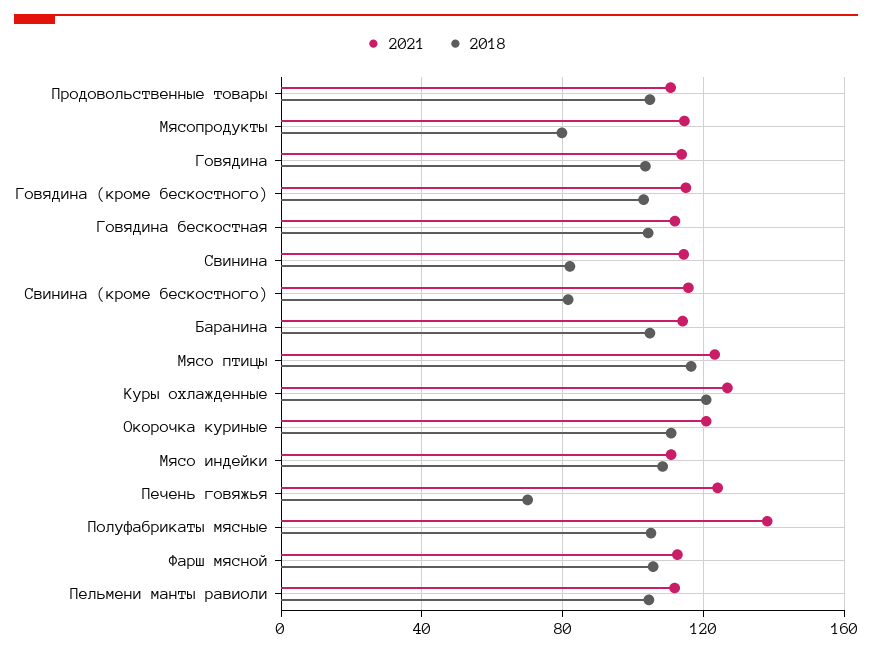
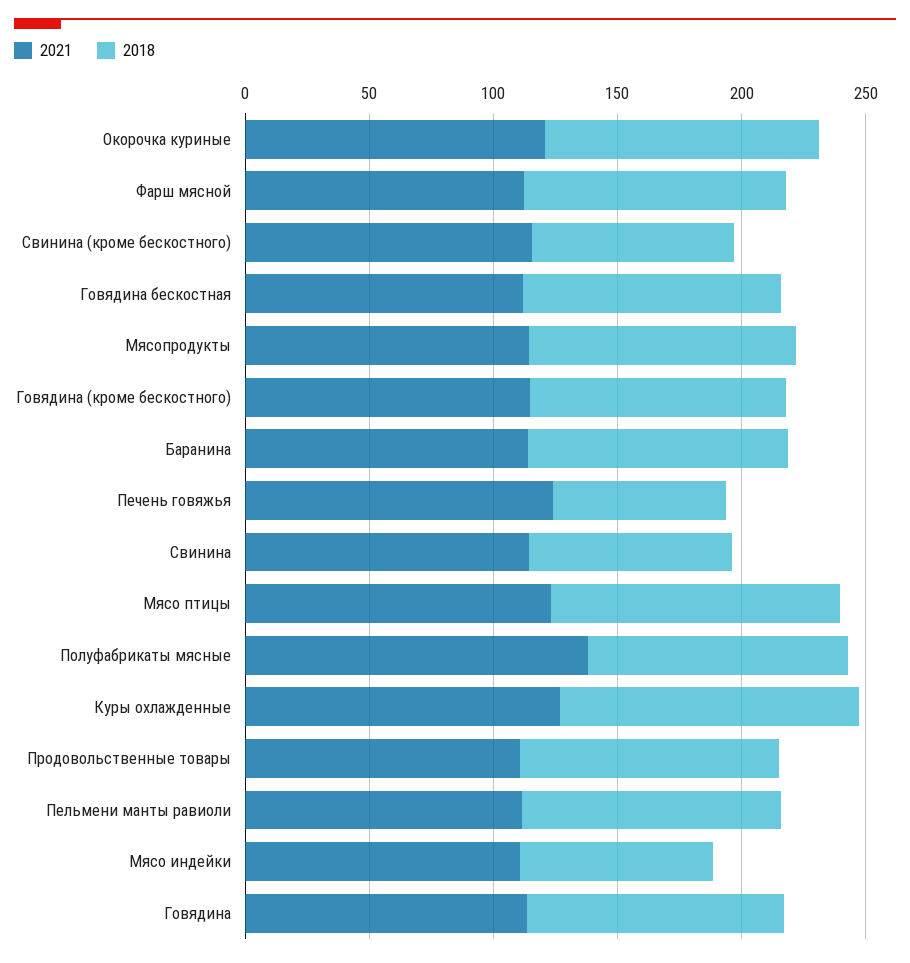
  {
    "2021": {
      "Продовольственные товары": 110,
      "Мясопродукты": 115,
      "Говядина": 115,
      "Говядина (кроме бескостного)": 115,
      "Говядина бескостная": 110,
      "Свинина": 115,
      "Свинина (кроме бескостного)": 115,
      "Баранина": 115,
      "Мясо птицы": 125,
      "Куры охлажденные": 125,
      "Окорочка куриные": 120,
      "Мясо индейки": 110,
      "Печень говяжья": 125,
      "Полуфабрикаты мясные": 140,
      "Фарш мясной": 115,
      "Пельмени манты равиоли": 110
    },
    "2018": {
      "Продовольственные товары": 105,
-     "Мясопродукты": 80,
+     "Мясопродукты": 110,
      "Говядина": 105,
      "Говядина (кроме бескостного)": 105,
      "Говядина бескостная": 105,
      "Свинина": 80,
      "Свинина (кроме бескостного)": 80,
      "Баранина": 105,
      "Мясо птицы": 115,
      "Куры охлажденные": 120,
      "Окорочка куриные": 110,
-     "Мясо индейки": 110,
+     "Мясо индейки": 80,
      "Печень говяжья": 70,
      "Полуфабрикаты мясные": 105,
      "Фарш мясной": 105,
      "Пельмени манты равиоли": 105
    }
  }

